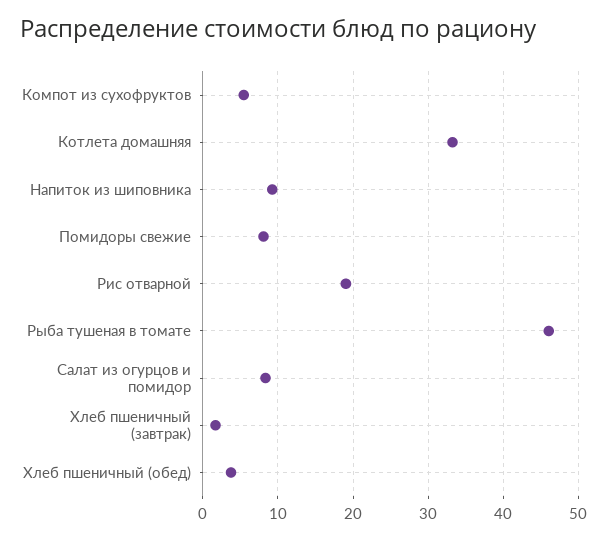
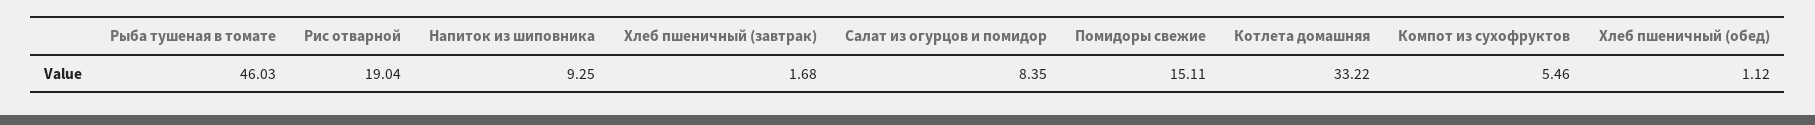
  {
    "Компот из сухофруктов": 5.46,
    "Котлета домашняя": 33.22,
    "Напиток из шиповника": 9.25,
-   "Помидоры свежие": 8,
+   "Помидоры свежие": 15.11,
    "Рис отварной": 19.04,
    "Рыба тушеная в томате": 46.03,
    "Салат из огурцов и помидор": 8.35,
    "Хлеб пшеничный (завтрак)": 1.68,
-   "Хлеб пшеничный (обед)": 4
+   "Хлеб пшеничный (обед)": 1.12
  }

